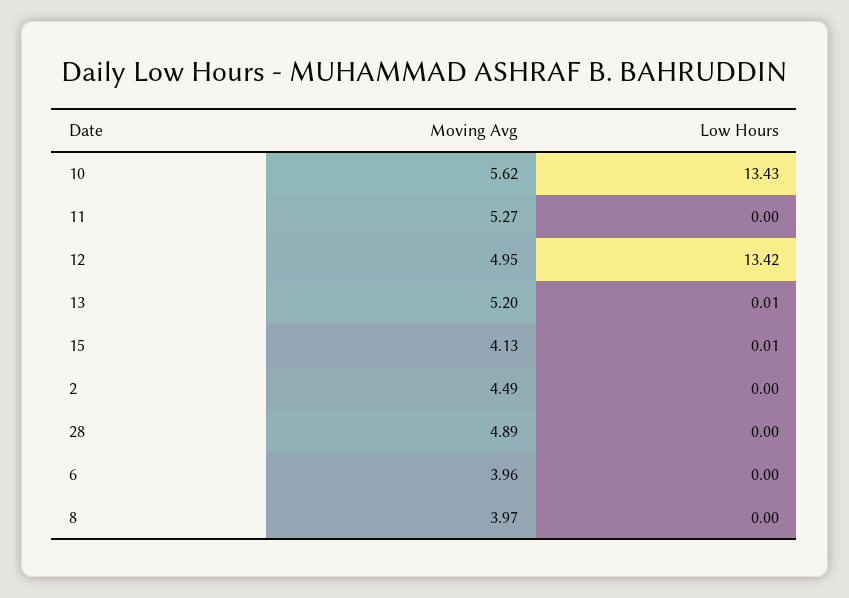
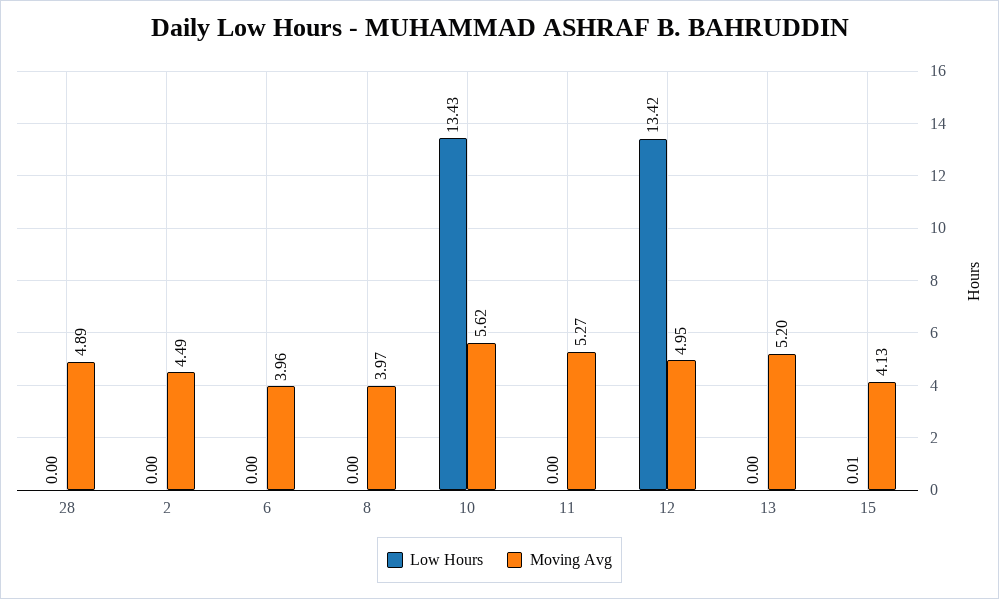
  {
    "Moving Avg": {
      "10": 5.62,
      "11": 5.27,
      "12": 4.95,
      "13": 5.2,
      "15": 4.13,
      "2": 4.49,
      "28": 4.89,
      "6": 3.96,
      "8": 3.97
    },
    "Low Hours": {
      "10": 13.43,
      "11": 0,
      "12": 13.42,
-     "13": 0.01,
+     "13": 0,
      "15": 0.01,
      "2": 0,
      "28": 0,
      "6": 0,
      "8": 0
    }
  }

